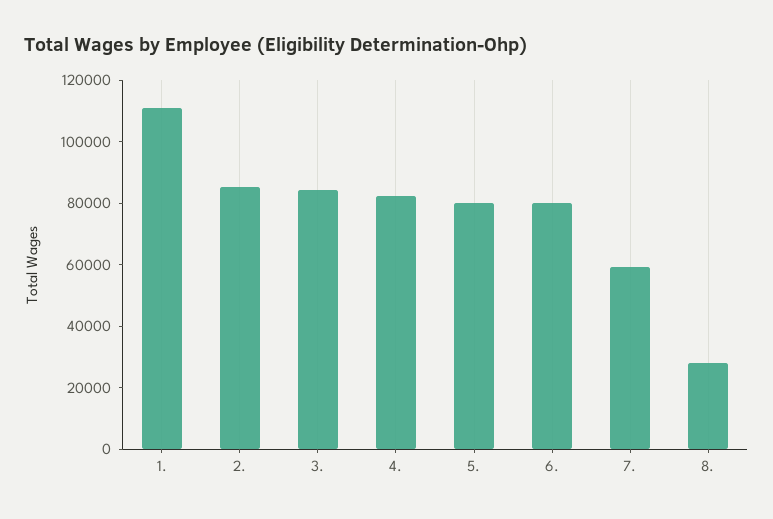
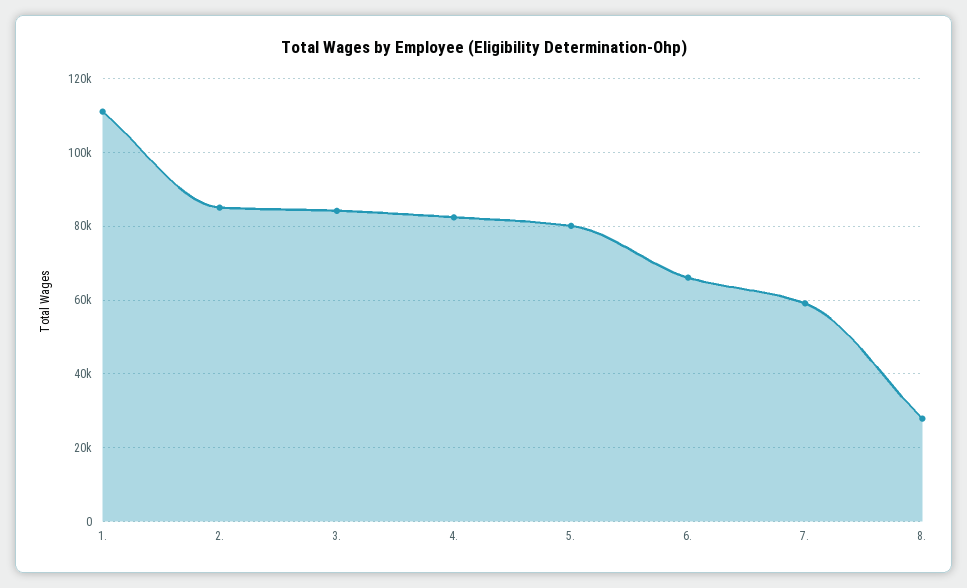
  {
    "1.": 112000,
    "2.": 86000,
    "3.": 84000,
    "4.": 82000,
    "5.": 80000,
-   "6.": 80000,
+   "6.": 66000,
    "7.": 60000,
    "8.": 28000
  }

